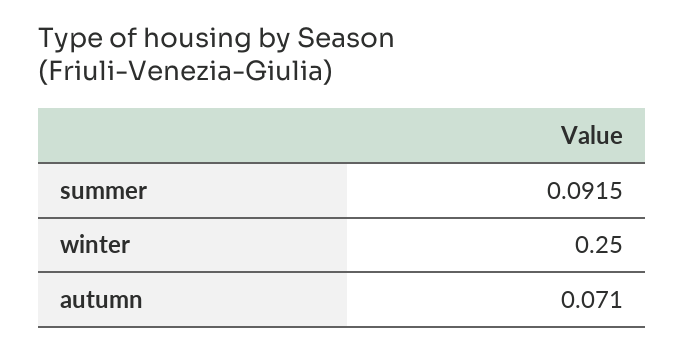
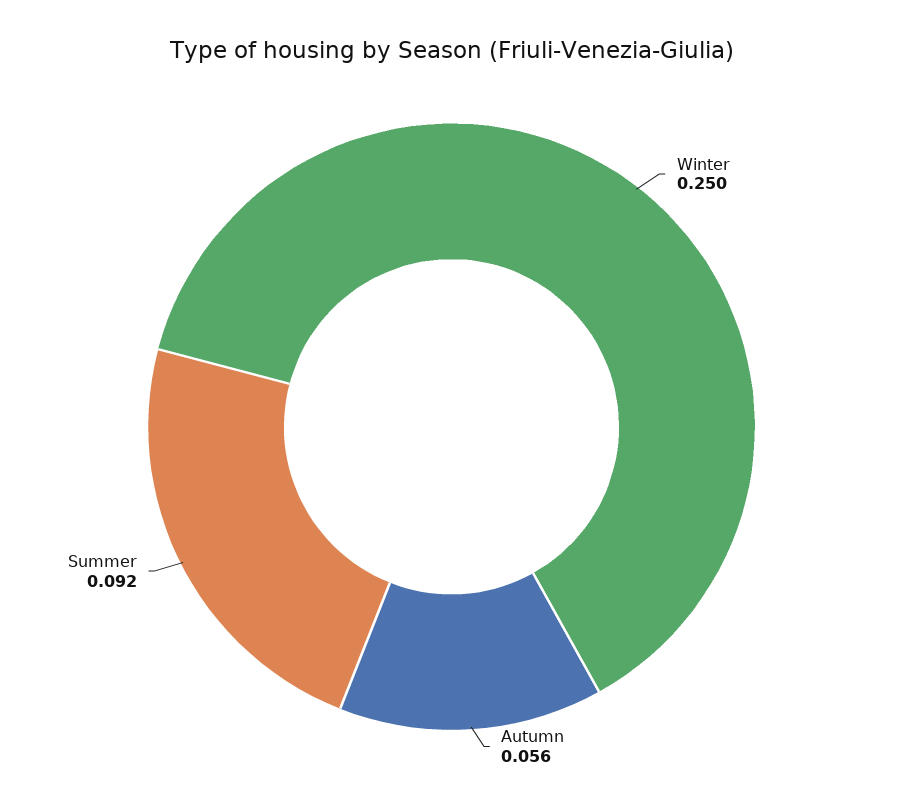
  {
    "summer": 0.0915,
    "winter": 0.25,
-   "autumn": 0.071
+   "autumn": 0.056
  }

